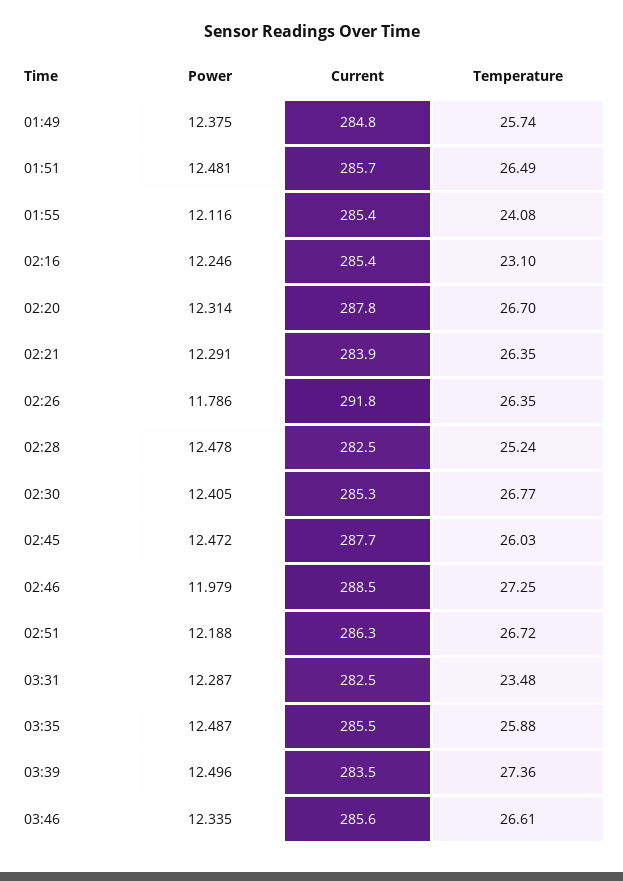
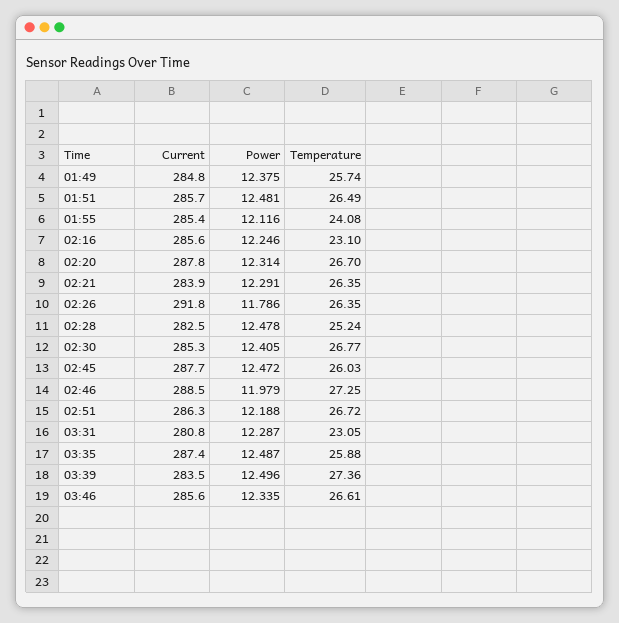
  {
    "Power": {
      "01:49": 12.375,
      "01:51": 12.481,
      "01:55": 12.116,
      "02:16": 12.246,
      "02:20": 12.314,
      "02:21": 12.291,
      "02:26": 11.786,
      "02:28": 12.478,
      "02:30": 12.405,
      "02:45": 12.472,
      "02:46": 11.979,
      "02:51": 12.188,
      "03:31": 12.287,
      "03:35": 12.487,
      "03:39": 12.496,
      "03:46": 12.335
    },
    "Current": {
      "01:49": 284.8,
      "01:51": 285.7,
      "01:55": 285.4,
-     "02:16": 285.4,
+     "02:16": 285.6,
      "02:20": 287.8,
      "02:21": 283.9,
      "02:26": 291.8,
      "02:28": 282.5,
      "02:30": 285.3,
      "02:45": 287.7,
      "02:46": 288.5,
      "02:51": 286.3,
-     "03:31": 282.5,
+     "03:31": 280.8,
-     "03:35": 285.5,
+     "03:35": 287.4,
      "03:39": 283.5,
      "03:46": 285.6
    },
    "Temperature": {
      "01:49": 25.74,
      "01:51": 26.49,
      "01:55": 24.08,
      "02:16": 23.1,
      "02:20": 26.7,
      "02:21": 26.35,
      "02:26": 26.35,
      "02:28": 25.24,
      "02:30": 26.77,
      "02:45": 26.03,
      "02:46": 27.25,
      "02:51": 26.72,
-     "03:31": 23.48,
+     "03:31": 23.05,
      "03:35": 25.88,
      "03:39": 27.36,
      "03:46": 26.61
    }
  }

